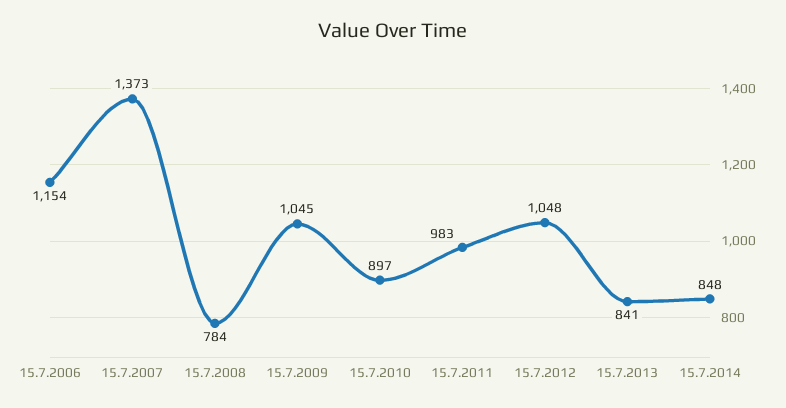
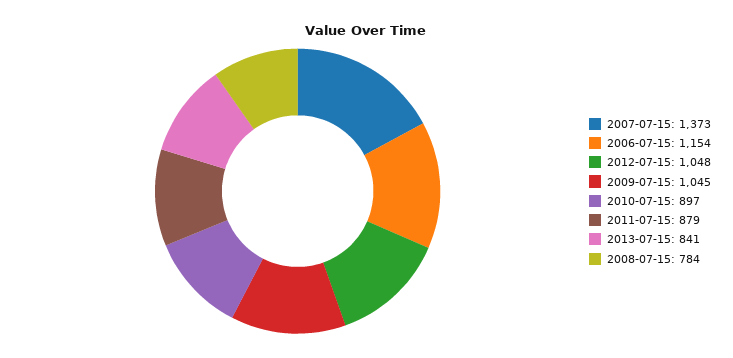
  {
    "15.7.2006": 1154,
    "15.7.2007": 1373,
    "15.7.2008": 784,
    "15.7.2009": 1045,
    "15.7.2010": 897,
-   "15.7.2011": 983,
+   "15.7.2011": 879,
    "15.7.2012": 1048,
-   "15.7.2013": 841,
+   "15.7.2013": 841
-   "15.7.2014": 848
  }

